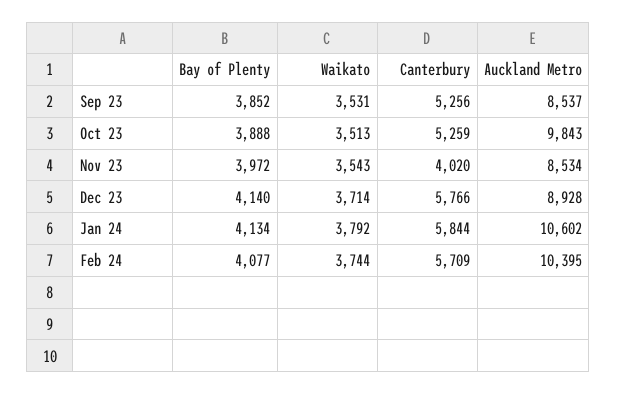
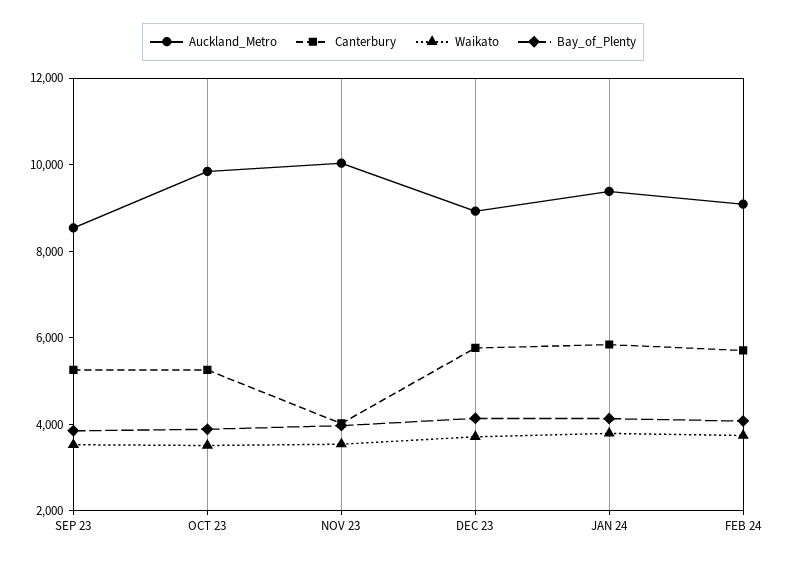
  {
    "Bay of Plenty": {
      "Sep 23": 3852,
      "Oct 23": 3888,
      "Nov 23": 3972,
      "Dec 23": 4140,
      "Jan 24": 4134,
      "Feb 24": 4077
    },
    "Waikato": {
      "Sep 23": 3531,
      "Oct 23": 3513,
      "Nov 23": 3543,
      "Dec 23": 3714,
      "Jan 24": 3792,
      "Feb 24": 3744
    },
    "Canterbury": {
      "Sep 23": 5256,
      "Oct 23": 5259,
      "Nov 23": 4020,
      "Dec 23": 5766,
      "Jan 24": 5844,
      "Feb 24": 5709
    },
    "Auckland Metro": {
      "Sep 23": 8537,
      "Oct 23": 9843,
-     "Nov 23": 8534,
+     "Nov 23": 10000,
      "Dec 23": 8928,
-     "Jan 24": 10602,
+     "Jan 24": 9500,
-     "Feb 24": 10395
+     "Feb 24": 9000
    }
  }

